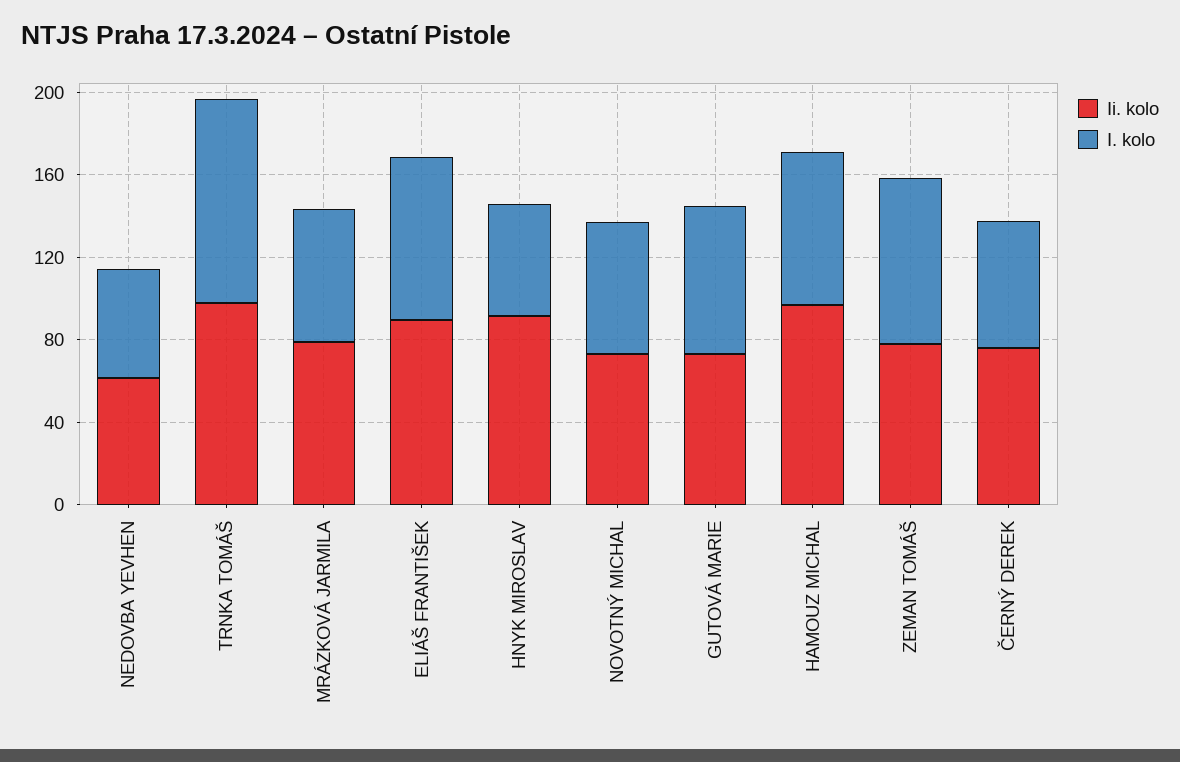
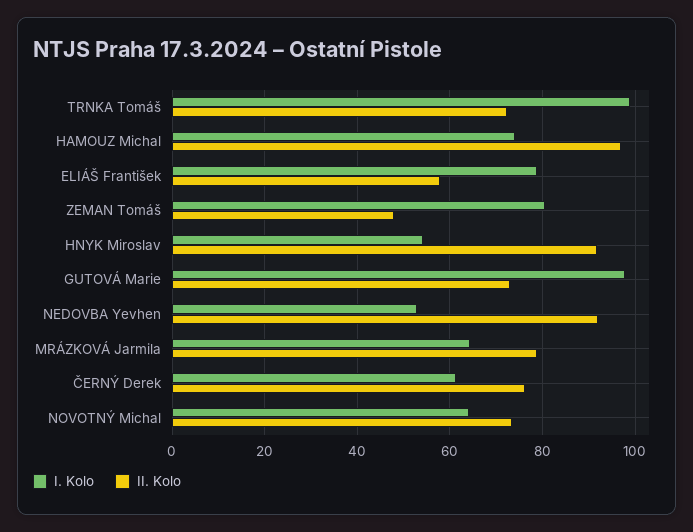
  {
    "Ii. kolo": {
-     "NEDOVBA YEVHEN": 60,
+     "NEDOVBA YEVHEN": 92,
-     "TRNKA TOMÁŠ": 100,
+     "TRNKA TOMÁŠ": 72,
      "MRÁZKOVÁ JARMILA": 78,
-     "ELIÁŠ FRANTIŠEK": 90,
+     "ELIÁŠ FRANTIŠEK": 58,
      "HNYK MIROSLAV": 92,
      "NOVOTNÝ MICHAL": 74,
      "GUTOVÁ MARIE": 74,
      "HAMOUZ MICHAL": 98,
-     "ZEMAN TOMÁŠ": 80,
+     "ZEMAN TOMÁŠ": 48,
      "ČERNÝ DEREK": 76
    },
    "I. kolo": {
      "NEDOVBA YEVHEN": 52,
      "TRNKA TOMÁŠ": 100,
      "MRÁZKOVÁ JARMILA": 64,
      "ELIÁŠ FRANTIŠEK": 78,
      "HNYK MIROSLAV": 54,
      "NOVOTNÝ MICHAL": 64,
-     "GUTOVÁ MARIE": 70,
+     "GUTOVÁ MARIE": 98,
      "HAMOUZ MICHAL": 74,
      "ZEMAN TOMÁŠ": 80,
      "ČERNÝ DEREK": 62
    }
  }

